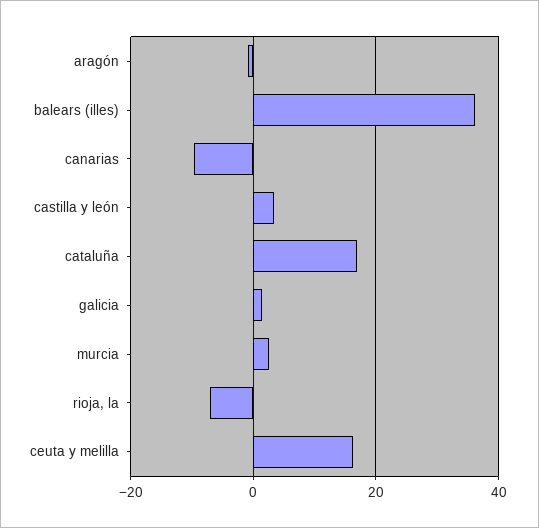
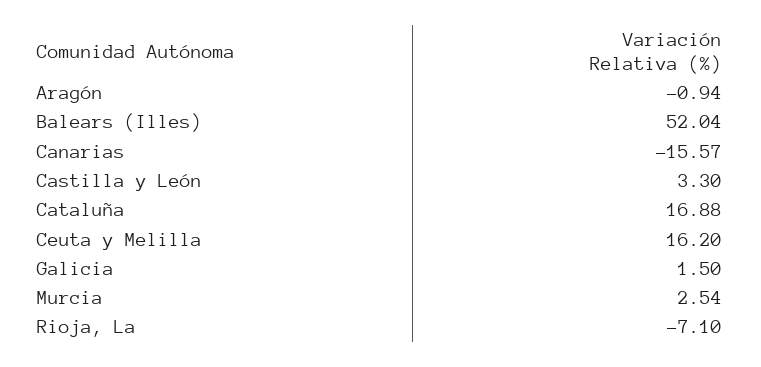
  {
    "aragón": -0.94,
-   "balears (illes)": 36,
+   "balears (illes)": 52.04,
-   "canarias": -10,
+   "canarias": -15.57,
    "castilla y león": 3.3,
    "cataluña": 16.88,
    "galicia": 1.5,
    "murcia": 2.54,
    "rioja, la": -7.1,
    "ceuta y melilla": 16.2
  }

